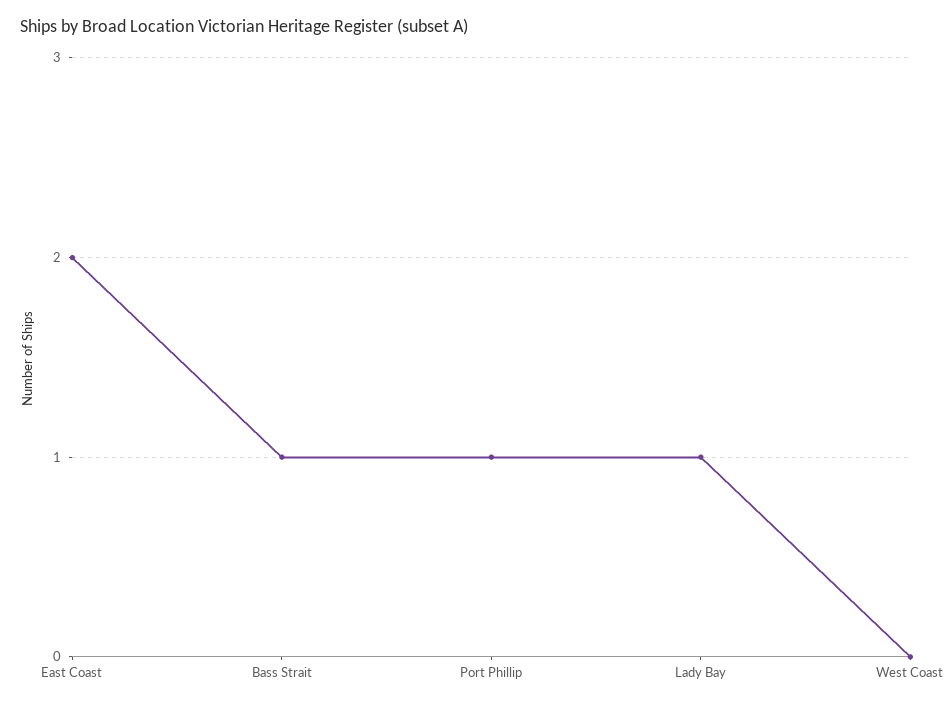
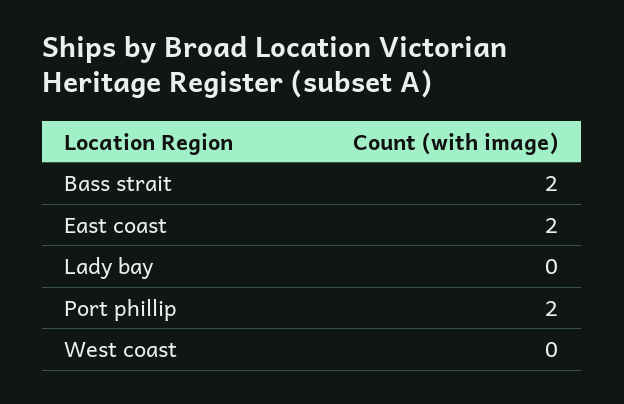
  {
    "East Coast": 2,
-   "Bass Strait": 1,
+   "Bass Strait": 2,
-   "Port Phillip": 1,
+   "Port Phillip": 2,
-   "Lady Bay": 1,
+   "Lady Bay": 0,
    "West Coast": 0
  }

